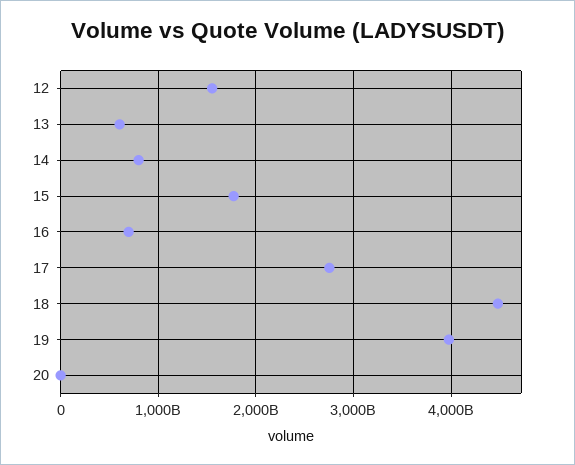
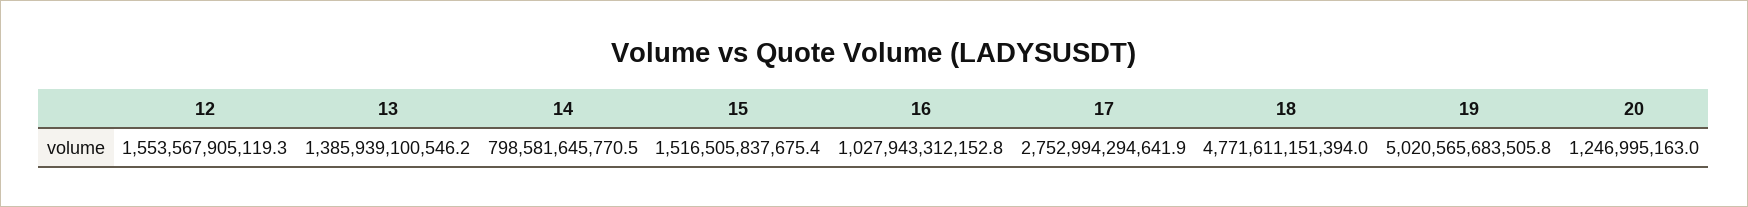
  {
    "12": 1553567905119.3,
-   "13": 600000000000,
+   "13": 1385939100546.2,
    "14": 798581645770.5,
-   "15": 1800000000000,
+   "15": 1516505837675.4,
-   "16": 700000000000,
+   "16": 1027943312152.8,
    "17": 2752994294641.9,
-   "18": 4500000000000,
+   "18": 4771611151394,
-   "19": 4000000000000,
+   "19": 5020565683505.8,
    "20": 1246995163
  }

